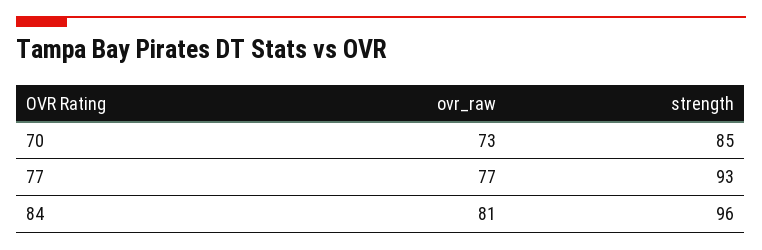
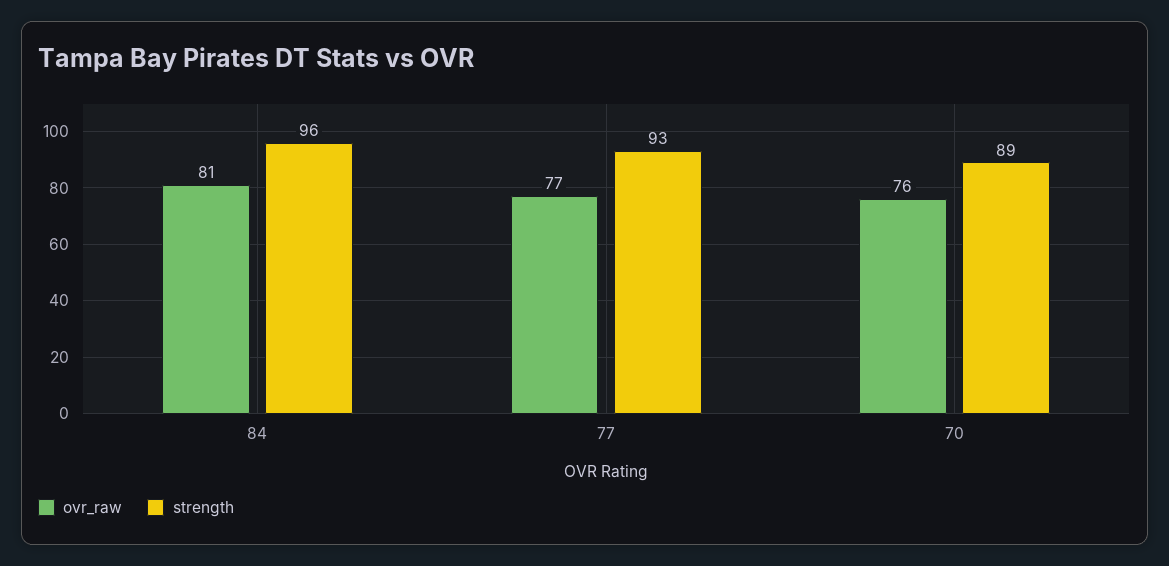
  {
    "ovr_raw": {
-     "70": 73,
+     "70": 76,
      "77": 77,
      "84": 81
    },
    "strength": {
-     "70": 85,
+     "70": 89,
      "77": 93,
      "84": 96
    }
  }

